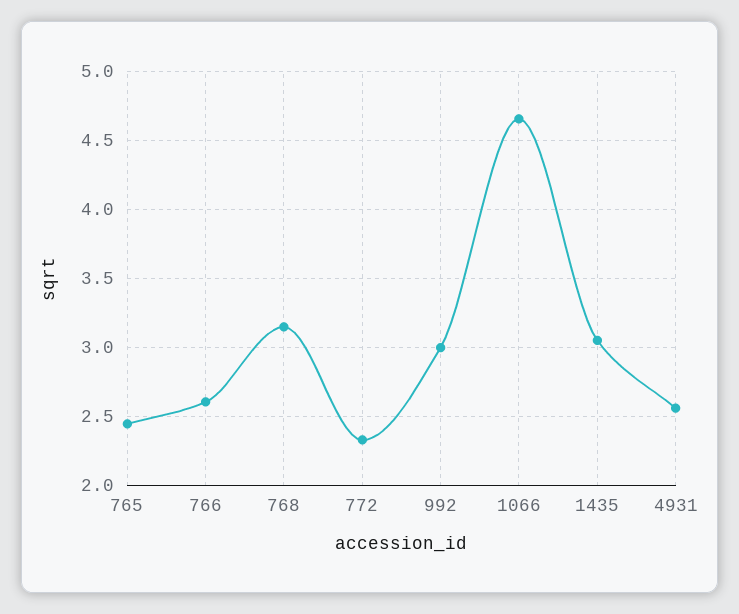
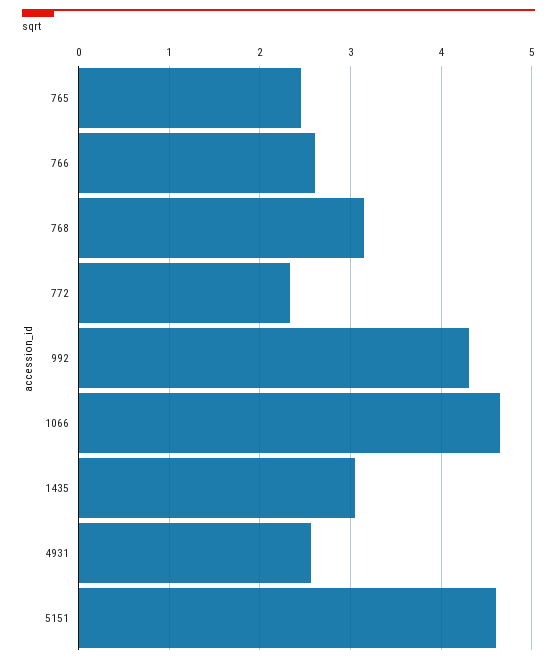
  {
    "765": 2.45,
    "766": 2.6,
    "768": 3.15,
    "772": 2.35,
-   "992": 3,
+   "992": 4.3,
    "1066": 4.65,
    "1435": 3.05,
-   "4931": 2.55
+   "4931": 2.55,
+   "5151": 4.6
  }

